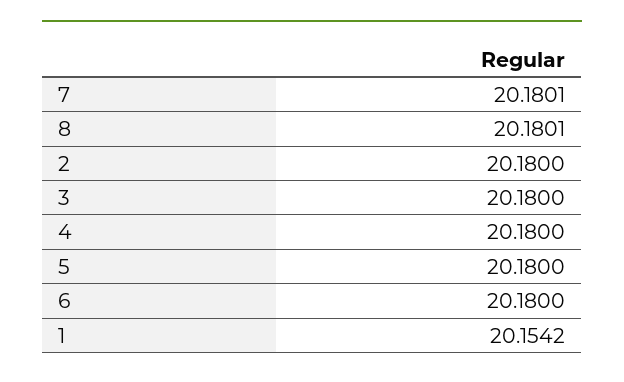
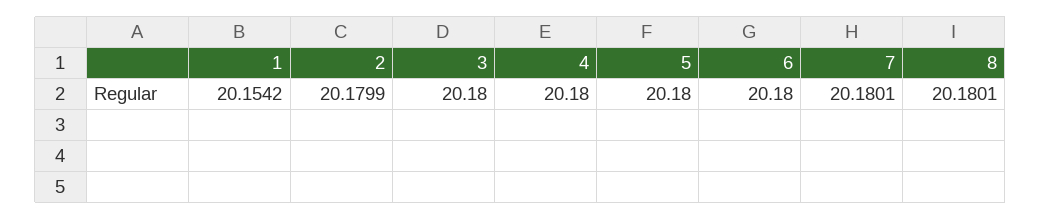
  {
    "7": 20.1801,
    "8": 20.1801,
-   "2": 20.18,
+   "2": 20.1799,
    "3": 20.18,
    "4": 20.18,
    "5": 20.18,
    "6": 20.18,
    "1": 20.1542
  }

